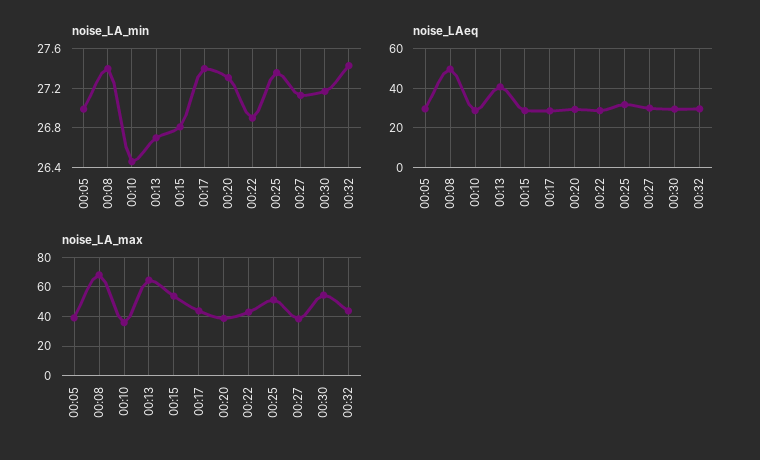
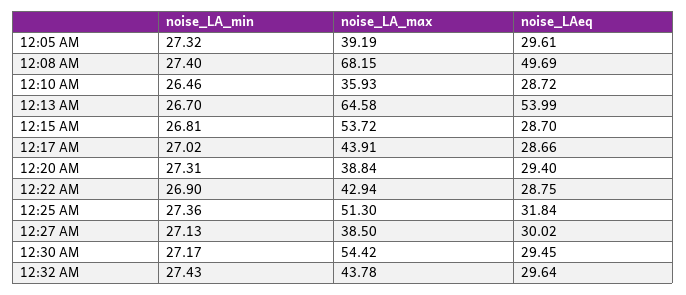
  {
    "noise_LA_min": {
-     "00:05": 27,
+     "00:05": 27.32,
      "00:08": 27.4,
      "00:10": 26.46,
      "00:13": 26.7,
      "00:15": 26.81,
-     "00:17": 27.4,
+     "00:17": 27.02,
      "00:20": 27.31,
      "00:22": 26.9,
      "00:25": 27.36,
      "00:27": 27.13,
      "00:30": 27.17,
      "00:32": 27.43
    },
    "noise_LAeq": {
      "00:05": 29.61,
      "00:08": 49.69,
      "00:10": 28.72,
-     "00:13": 40,
+     "00:13": 53.99,
      "00:15": 28.7,
      "00:17": 28.66,
      "00:20": 29.4,
      "00:22": 28.75,
      "00:25": 31.84,
      "00:27": 30.02,
      "00:30": 29.45,
      "00:32": 29.64
    },
    "noise_LA_max": {
      "00:05": 39.19,
      "00:08": 68.15,
      "00:10": 35.93,
      "00:13": 64.58,
      "00:15": 53.72,
      "00:17": 43.91,
      "00:20": 38.84,
      "00:22": 42.94,
      "00:25": 51.3,
      "00:27": 38.5,
      "00:30": 54.42,
      "00:32": 43.78
    }
  }

